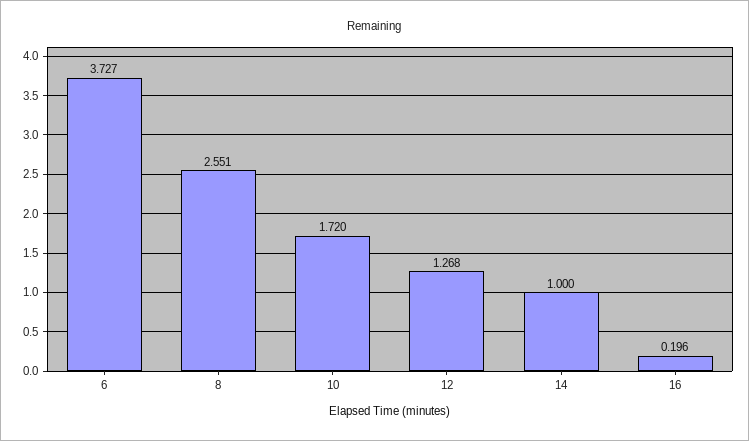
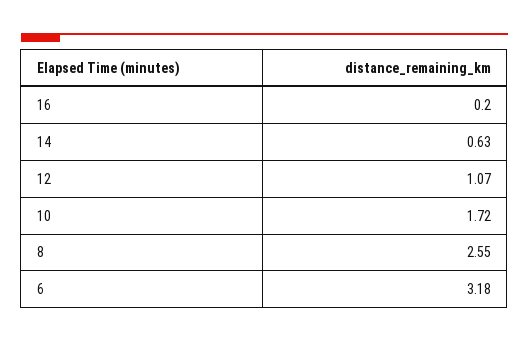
  {
-   "6": 3.727,
+   "6": 3.18,
    "8": 2.551,
    "10": 1.72,
-   "12": 1.268,
+   "12": 1.07,
-   "14": 1,
+   "14": 0.63,
    "16": 0.196
  }

